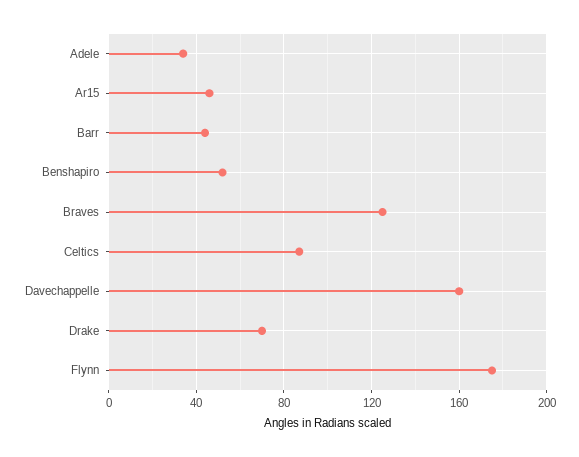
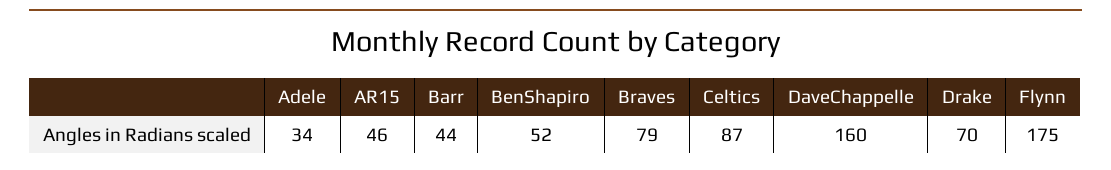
  {
    "Adele": 34,
    "Ar15": 46,
    "Barr": 44,
    "Benshapiro": 52,
-   "Braves": 125,
+   "Braves": 79,
    "Celtics": 87,
    "Davechappelle": 160,
    "Drake": 70,
    "Flynn": 175
  }

